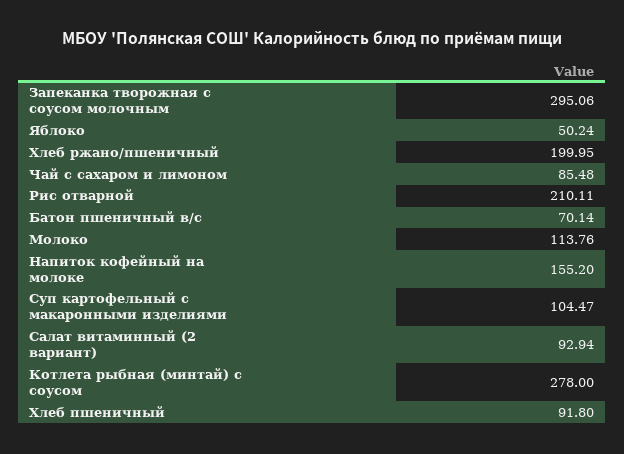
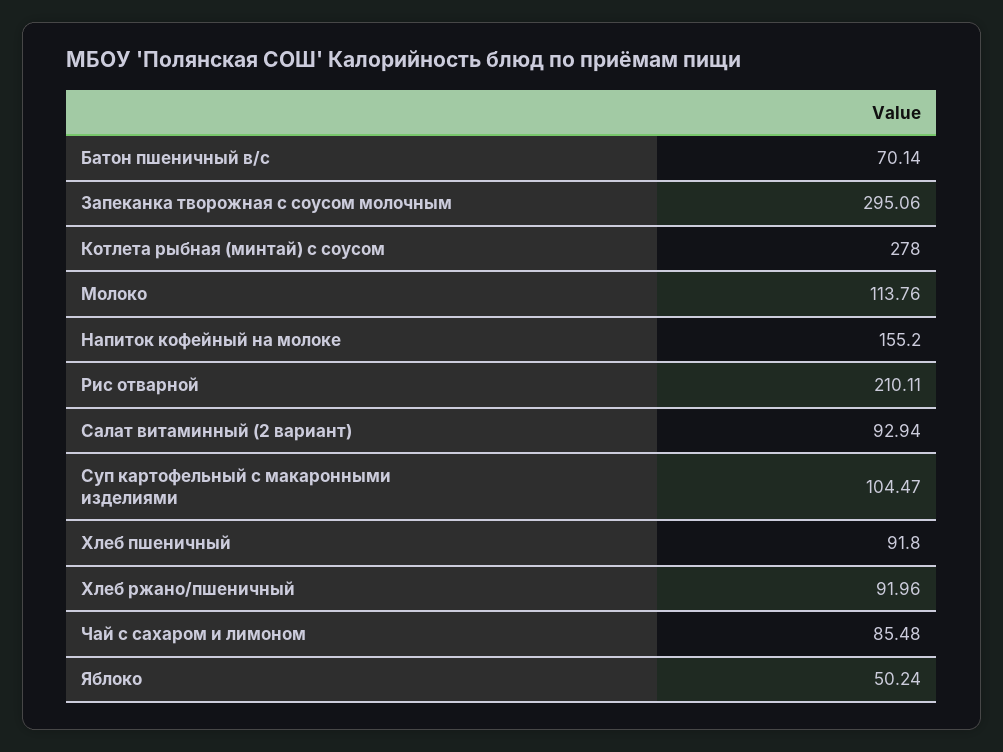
  {
    "Запеканка творожная с соусом молочным": 295.06,
    "Яблоко": 50.24,
-   "Хлеб ржано/пшеничный": 199.95,
+   "Хлеб ржано/пшеничный": 91.96,
    "Чай с сахаром и лимоном": 85.48,
    "Рис отварной": 210.11,
    "Батон пшеничный в/с": 70.14,
    "Молоко": 113.76,
    "Напиток кофейный на молоке": 155.2,
    "Суп картофельный с макаронными изделиями": 104.47,
    "Салат витаминный (2 вариант)": 92.94,
    "Котлета рыбная (минтай) с соусом": 278,
    "Хлеб пшеничный": 91.8
  }

